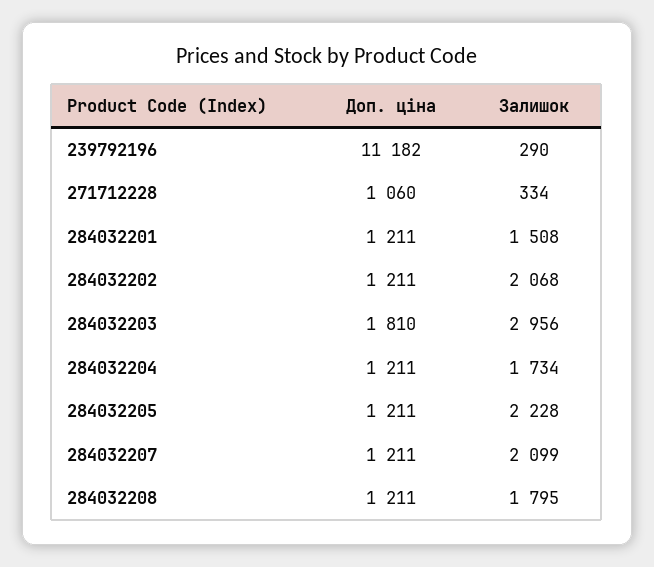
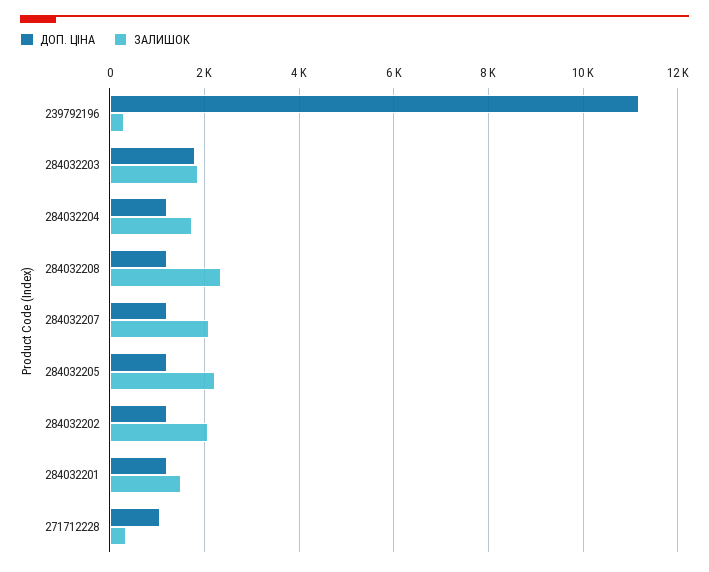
  {
    "Доп. ціна": {
      "239792196": 11182,
      "271712228": 1060,
      "284032201": 1211,
      "284032202": 1211,
      "284032203": 1810,
      "284032204": 1211,
      "284032205": 1211,
      "284032207": 1211,
      "284032208": 1211
    },
    "Залишок": {
      "239792196": 290,
      "271712228": 334,
      "284032201": 1508,
      "284032202": 2068,
-     "284032203": 2956,
+     "284032203": 1800,
      "284032204": 1734,
      "284032205": 2228,
      "284032207": 2099,
-     "284032208": 1795
+     "284032208": 2400
    }
  }

